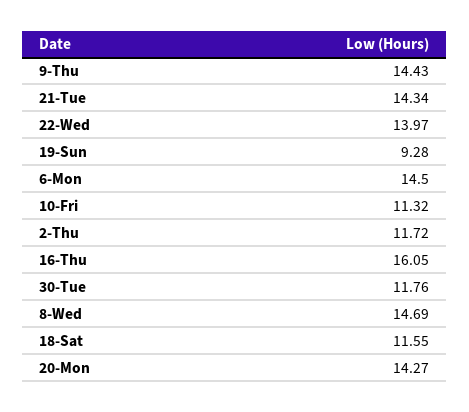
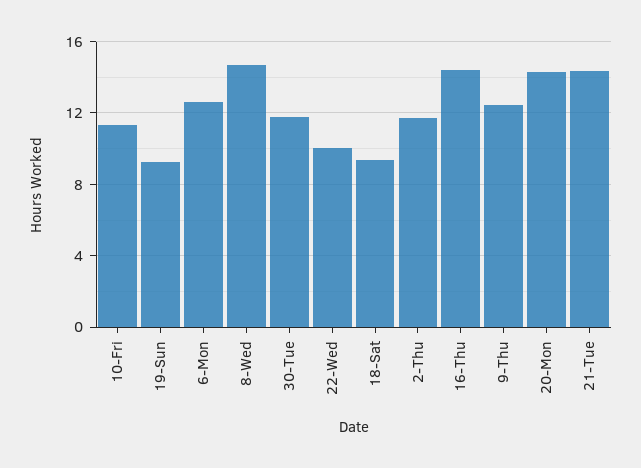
  {
-   "9-Thu": 14.43,
+   "9-Thu": 12.5,
    "21-Tue": 14.34,
-   "22-Wed": 13.97,
+   "22-Wed": 10,
    "19-Sun": 9.28,
-   "6-Mon": 14.5,
+   "6-Mon": 12.5,
    "10-Fri": 11.32,
    "2-Thu": 11.72,
-   "16-Thu": 16.05,
+   "16-Thu": 14.5,
    "30-Tue": 11.76,
    "8-Wed": 14.69,
-   "18-Sat": 11.55,
+   "18-Sat": 9.5,
    "20-Mon": 14.27
  }

